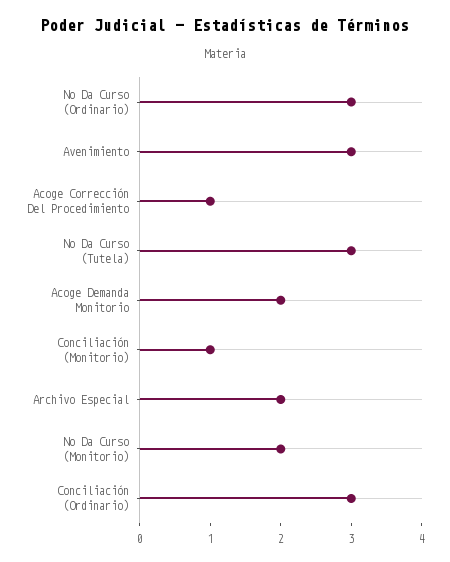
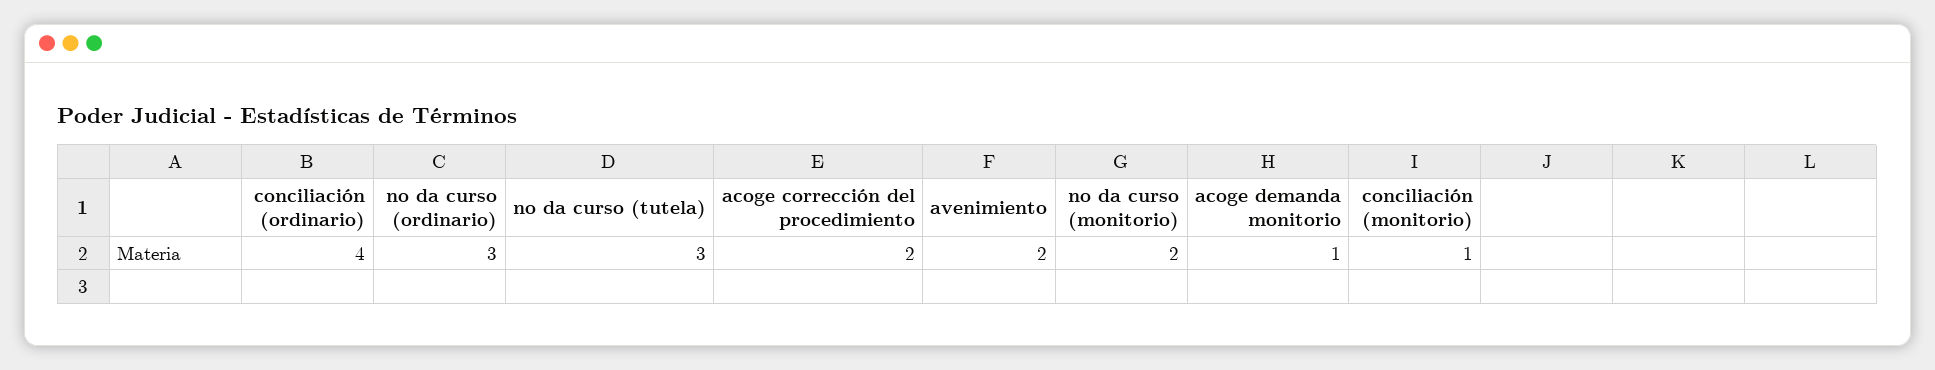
  {
    "No Da Curso (Ordinario)": 3,
-   "Avenimiento": 3,
+   "Avenimiento": 2,
-   "Acoge Corrección Del Procedimiento": 1,
+   "Acoge Corrección Del Procedimiento": 2,
    "No Da Curso (Tutela)": 3,
-   "Acoge Demanda Monitorio": 2,
+   "Acoge Demanda Monitorio": 1,
    "Conciliación (Monitorio)": 1,
-   "Archivo Especial": 2,
    "No Da Curso (Monitorio)": 2,
-   "Conciliación (Ordinario)": 3
+   "Conciliación (Ordinario)": 4
  }

